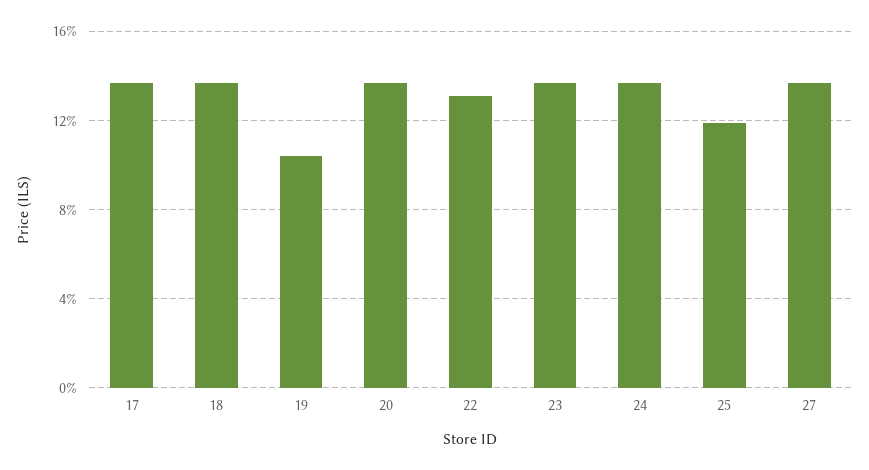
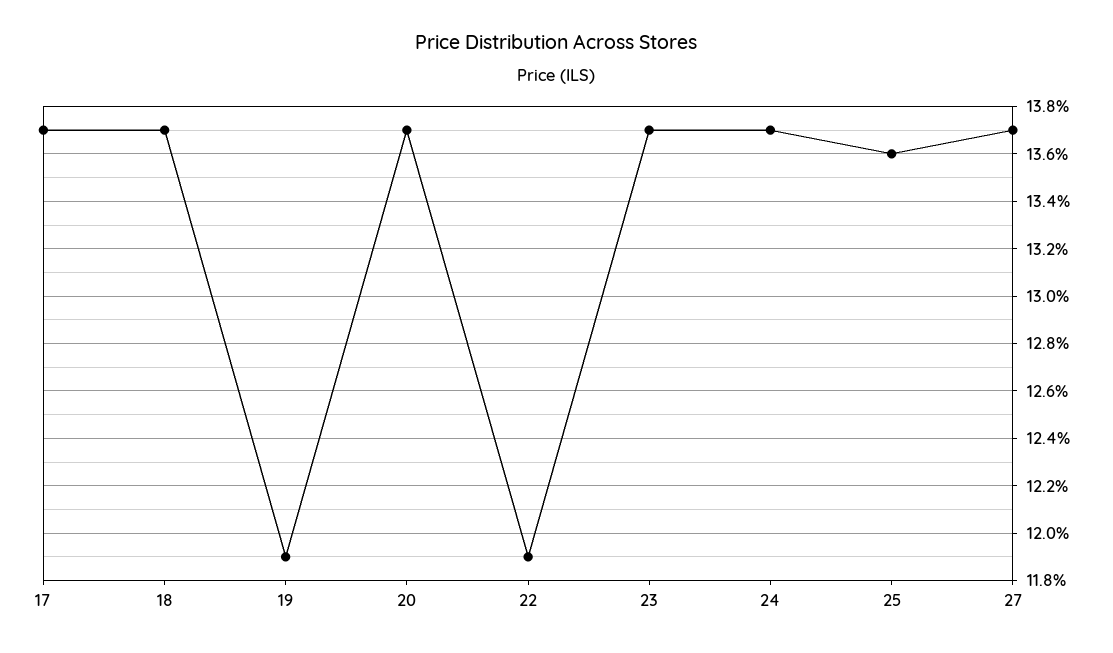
  {
    "17": 13.7,
    "18": 13.7,
-   "19": 10.5,
+   "19": 11.9,
    "20": 13.7,
-   "22": 13,
+   "22": 11.9,
    "23": 13.7,
    "24": 13.7,
-   "25": 12,
+   "25": 13.6,
    "27": 13.7
  }

